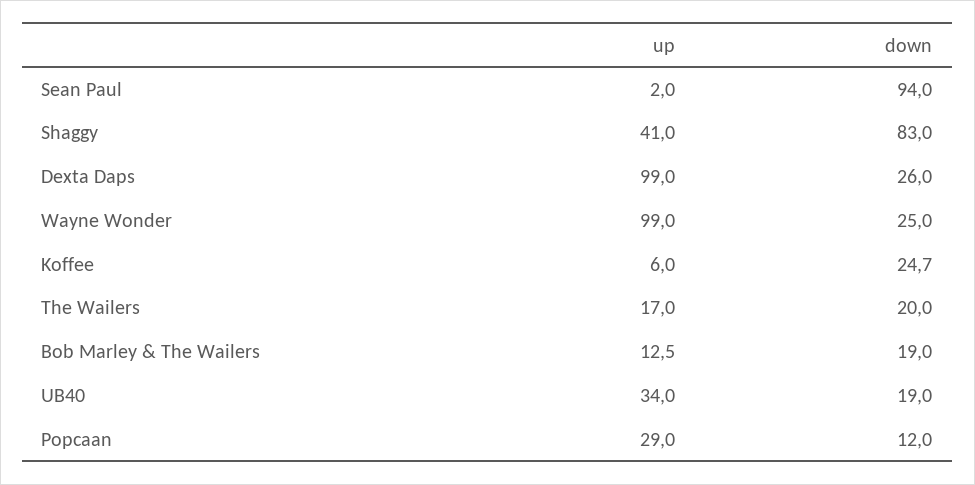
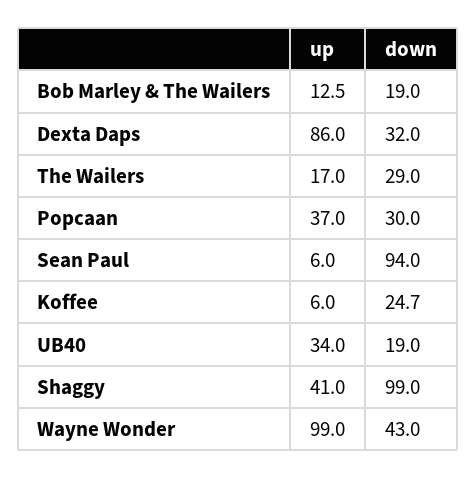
  {
    "up": {
-     "Sean Paul": 2,
+     "Sean Paul": 6,
      "Shaggy": 41,
-     "Dexta Daps": 99,
+     "Dexta Daps": 86,
      "Wayne Wonder": 99,
      "Koffee": 6,
      "The Wailers": 17,
      "Bob Marley & The Wailers": 12.5,
      "UB40": 34,
-     "Popcaan": 29
+     "Popcaan": 37
    },
    "down": {
      "Sean Paul": 94,
-     "Shaggy": 83,
+     "Shaggy": 99,
-     "Dexta Daps": 26,
+     "Dexta Daps": 32,
-     "Wayne Wonder": 25,
+     "Wayne Wonder": 43,
      "Koffee": 24.7,
-     "The Wailers": 20,
+     "The Wailers": 29,
      "Bob Marley & The Wailers": 19,
      "UB40": 19,
-     "Popcaan": 12
+     "Popcaan": 30
    }
  }

